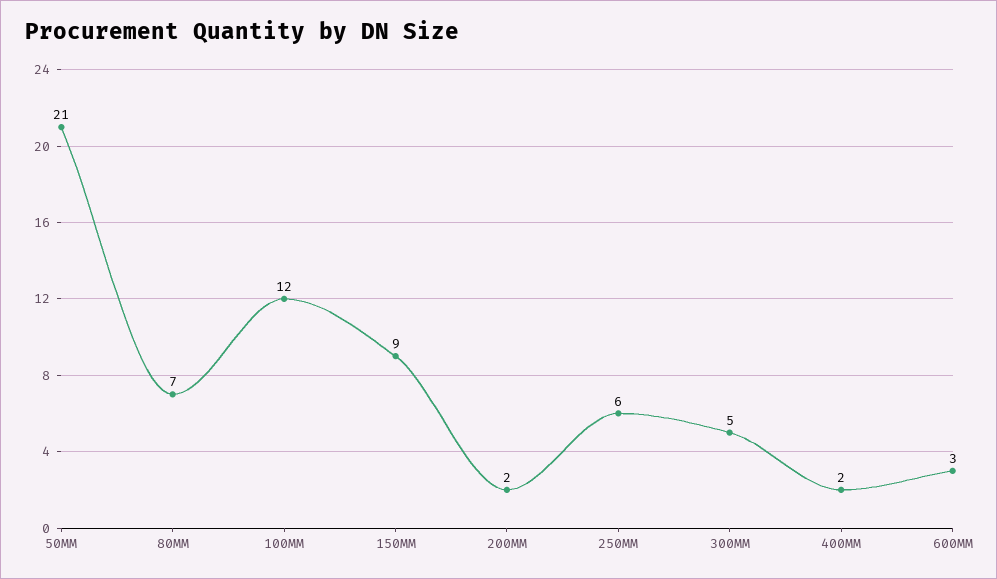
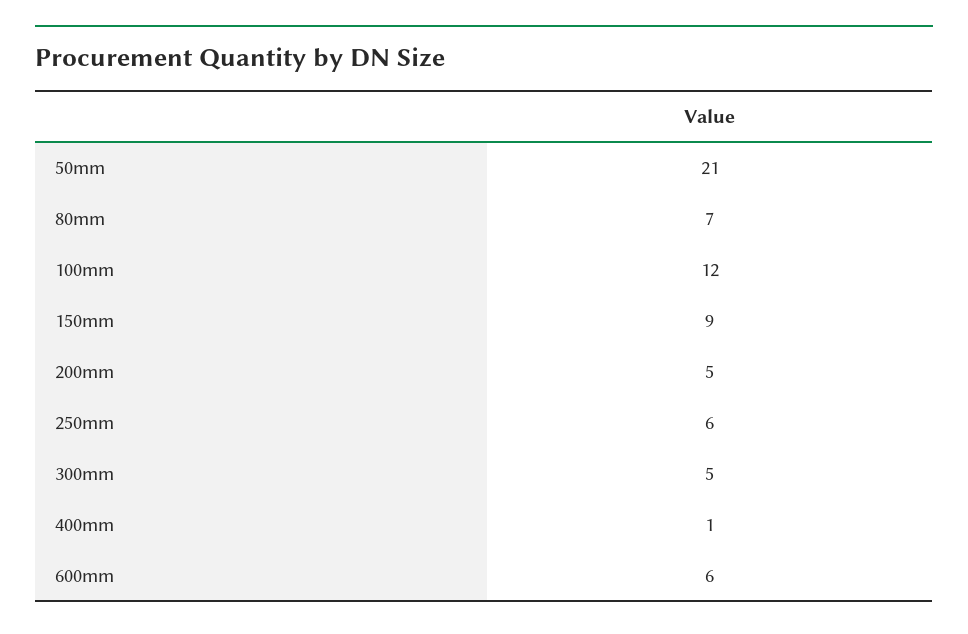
  {
    "50MM": 21,
    "80MM": 7,
    "100MM": 12,
    "150MM": 9,
-   "200MM": 2,
+   "200MM": 5,
    "250MM": 6,
    "300MM": 5,
-   "400MM": 2,
+   "400MM": 1,
-   "600MM": 3
+   "600MM": 6
  }

